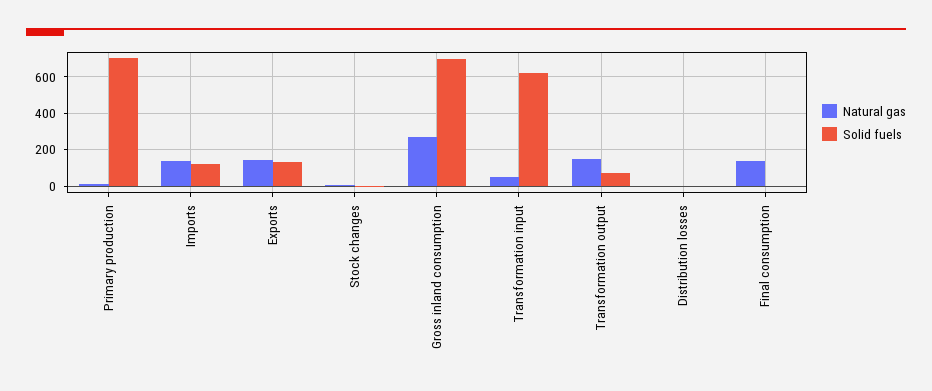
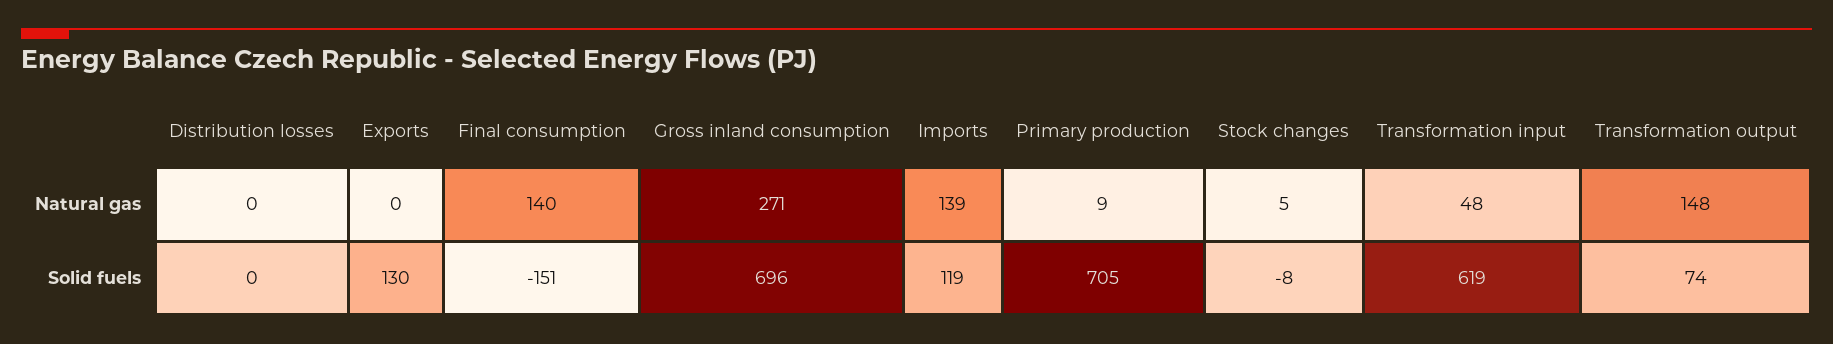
  {
    "Natural gas": {
      "Primary production": 9,
      "Imports": 139,
-     "Exports": 150,
+     "Exports": 0,
      "Stock changes": 5,
      "Gross inland consumption": 271,
      "Transformation input": 48,
      "Transformation output": 148,
      "Distribution losses": 0,
      "Final consumption": 140
    },
    "Solid fuels": {
      "Primary production": 705,
      "Imports": 119,
      "Exports": 130,
      "Stock changes": -8,
      "Gross inland consumption": 696,
      "Transformation input": 619,
      "Transformation output": 74,
      "Distribution losses": 0,
-     "Final consumption": 0
+     "Final consumption": -151
    }
  }

